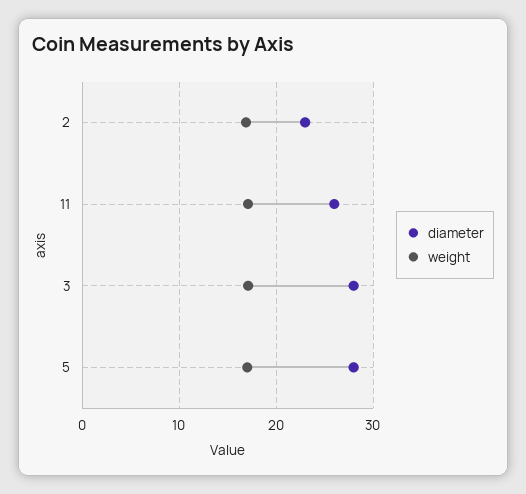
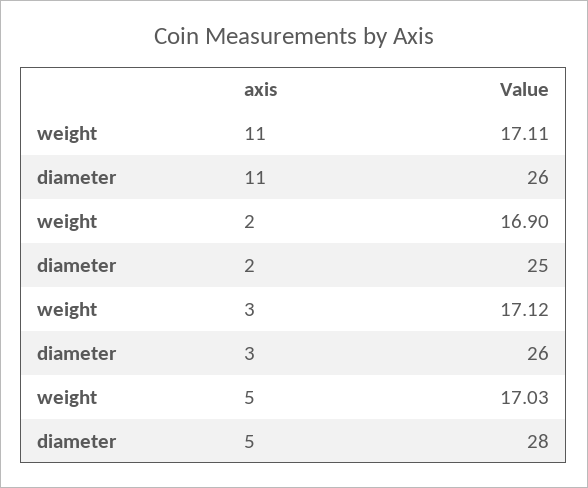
  {
    "diameter": {
-     "2": 23,
+     "2": 25,
      "11": 26,
-     "3": 28,
+     "3": 26,
      "5": 28
    },
    "weight": {
      "2": 16.9,
      "11": 17.11,
      "3": 17.12,
      "5": 17.03
    }
  }

